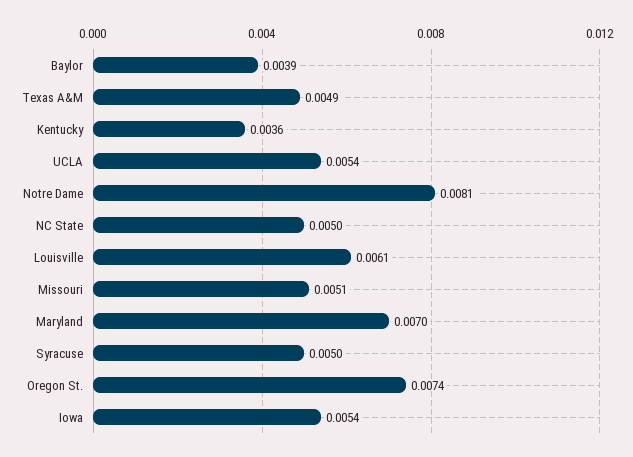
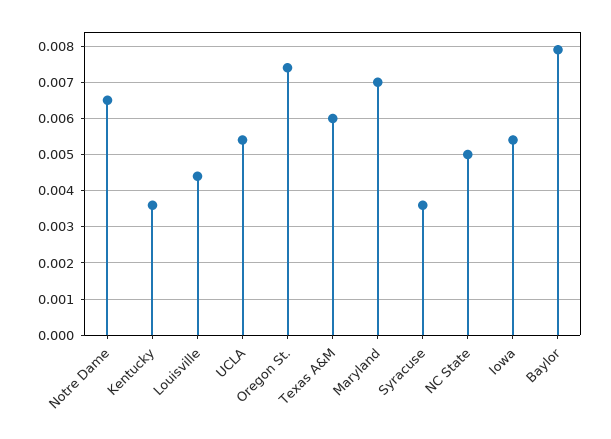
  {
-   "Baylor": 0.0039,
+   "Baylor": 0.008,
-   "Texas A&M": 0.0049,
+   "Texas A&M": 0.006,
    "Kentucky": 0.0036,
    "UCLA": 0.0054,
-   "Notre Dame": 0.0081,
+   "Notre Dame": 0.0065,
    "NC State": 0.005,
-   "Louisville": 0.0061,
+   "Louisville": 0.0045,
-   "Missouri": 0.0051,
    "Maryland": 0.007,
-   "Syracuse": 0.005,
+   "Syracuse": 0.0035,
    "Oregon St.": 0.0074,
    "Iowa": 0.0054
  }

